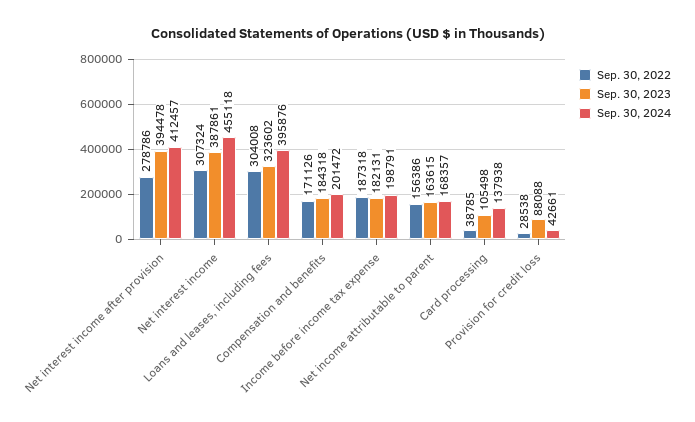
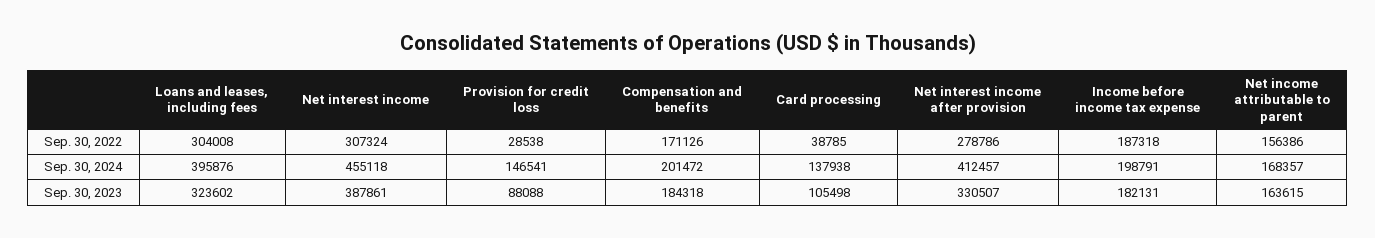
  {
    "Sep. 30, 2022": {
      "Net interest income after provision": 278786,
      "Net interest income": 307324,
      "Loans and leases, including fees": 304008,
      "Compensation and benefits": 171126,
      "Income before income tax expense": 187318,
      "Net income attributable to parent": 156386,
      "Card processing": 38785,
      "Provision for credit loss": 28538
    },
    "Sep. 30, 2023": {
-     "Net interest income after provision": 394478,
+     "Net interest income after provision": 330507,
      "Net interest income": 387861,
      "Loans and leases, including fees": 323602,
      "Compensation and benefits": 184318,
      "Income before income tax expense": 182131,
      "Net income attributable to parent": 163615,
      "Card processing": 105498,
      "Provision for credit loss": 88088
    },
    "Sep. 30, 2024": {
      "Net interest income after provision": 412457,
      "Net interest income": 455118,
      "Loans and leases, including fees": 395876,
      "Compensation and benefits": 201472,
      "Income before income tax expense": 198791,
      "Net income attributable to parent": 168357,
      "Card processing": 137938,
-     "Provision for credit loss": 42661
+     "Provision for credit loss": 146541
    }
  }

